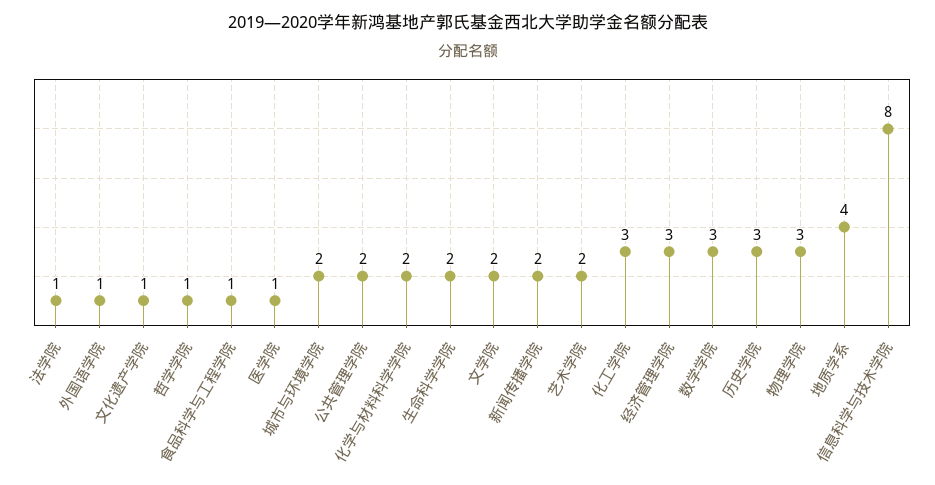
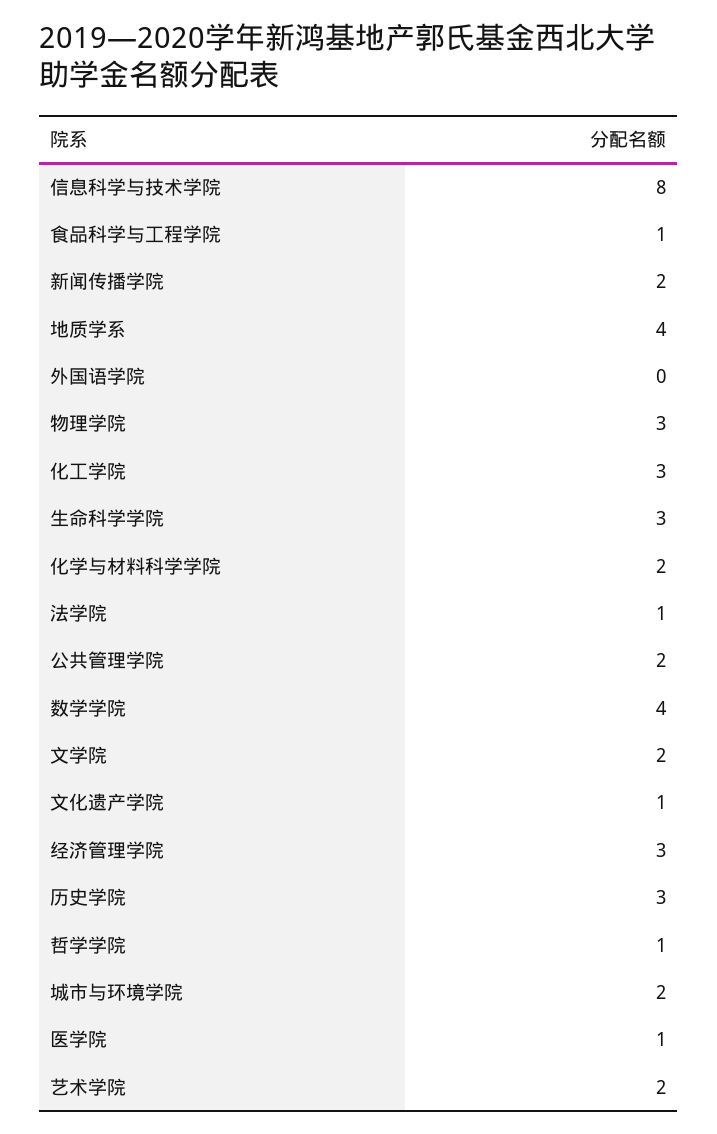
  {
    "法学院": 1,
-   "外国语学院": 1,
+   "外国语学院": 0,
    "文化遗产学院": 1,
    "哲学学院": 1,
    "食品科学与工程学院": 1,
    "医学院": 1,
    "城市与环境学院": 2,
    "公共管理学院": 2,
    "化学与材料科学学院": 2,
-   "生命科学学院": 2,
+   "生命科学学院": 3,
    "文学院": 2,
    "新闻传播学院": 2,
    "艺术学院": 2,
    "化工学院": 3,
    "经济管理学院": 3,
-   "数学学院": 3,
+   "数学学院": 4,
    "历史学院": 3,
    "物理学院": 3,
    "地质学系": 4,
    "信息科学与技术学院": 8
  }

